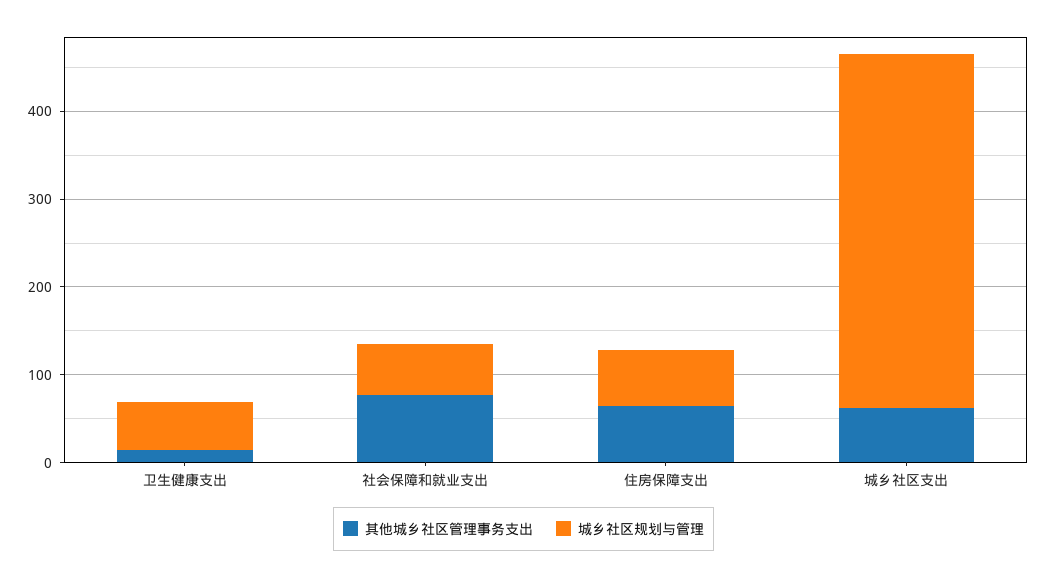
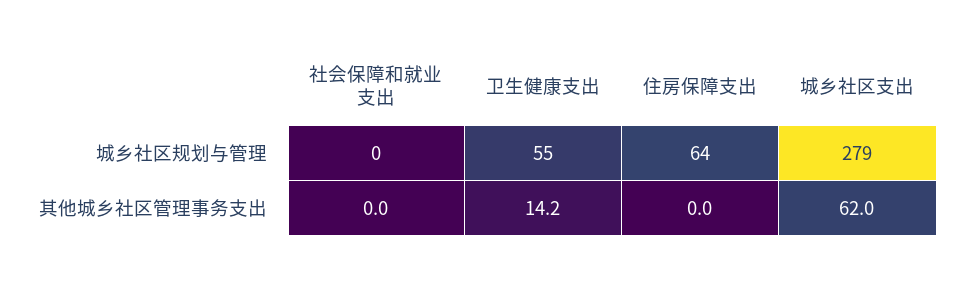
  {
    "其他城乡社区管理事务支出": {
      "卫生健康支出": 14.2,
-     "社会保障和就业支出": 80,
+     "社会保障和就业支出": 0,
-     "住房保障支出": 60,
+     "住房保障支出": 0,
      "城乡社区支出": 62
    },
    "城乡社区规划与管理": {
      "卫生健康支出": 55,
-     "社会保障和就业支出": 60,
+     "社会保障和就业支出": 0,
      "住房保障支出": 64,
-     "城乡社区支出": 400
+     "城乡社区支出": 279
    }
  }

